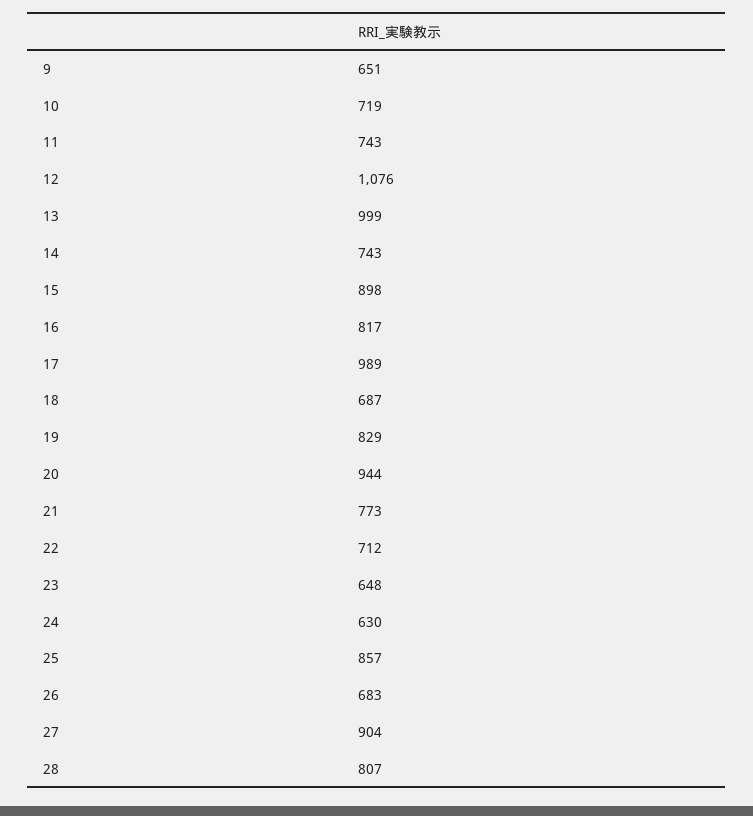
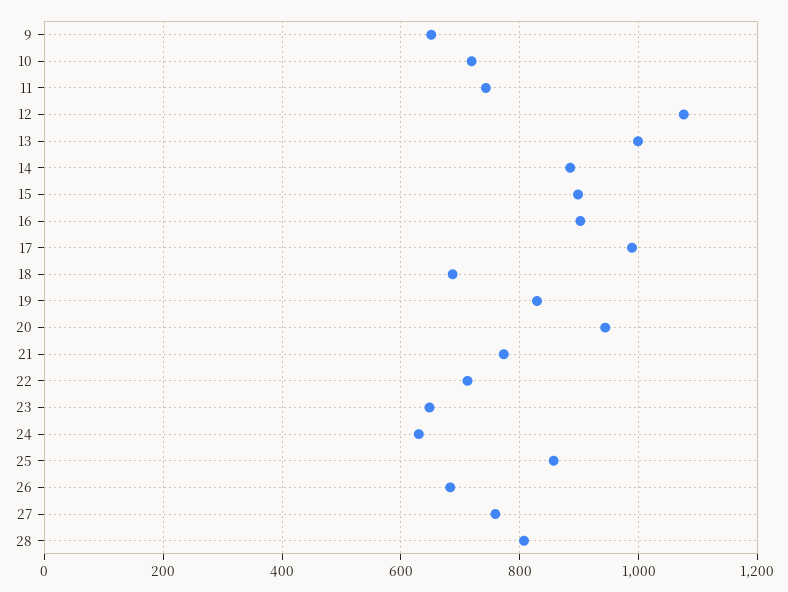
  {
    "9": 651,
    "10": 719,
    "11": 743,
    "12": 1076,
    "13": 999,
-   "14": 743,
+   "14": 880,
    "15": 898,
-   "16": 817,
+   "16": 900,
    "17": 989,
    "18": 687,
    "19": 829,
    "20": 944,
    "21": 773,
    "22": 712,
    "23": 648,
    "24": 630,
    "25": 857,
    "26": 683,
-   "27": 904,
+   "27": 760,
    "28": 807
  }

